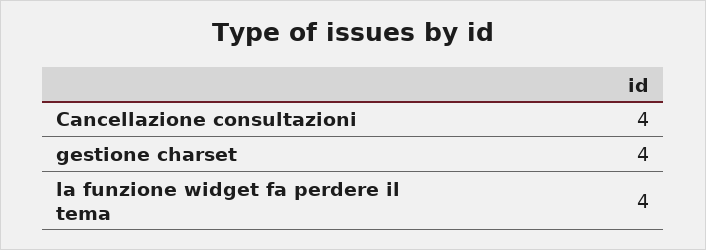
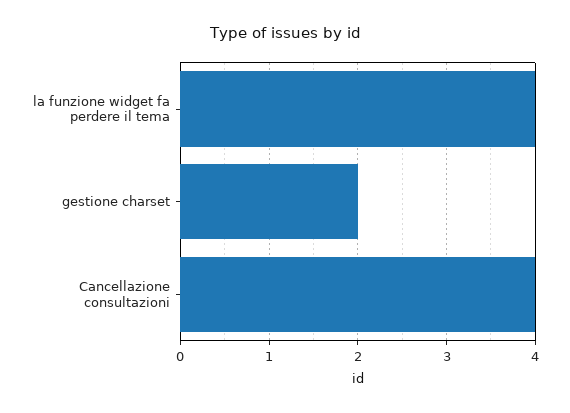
  {
    "Cancellazione consultazioni": 4,
-   "gestione charset": 4,
+   "gestione charset": 2,
    "la funzione widget fa perdere il tema": 4
  }

